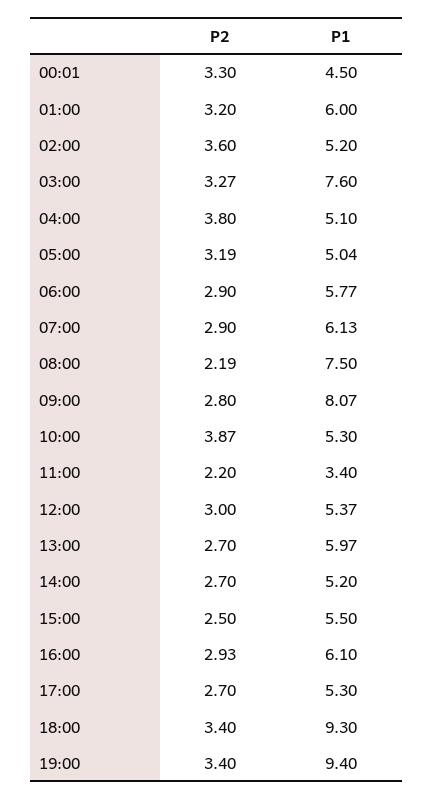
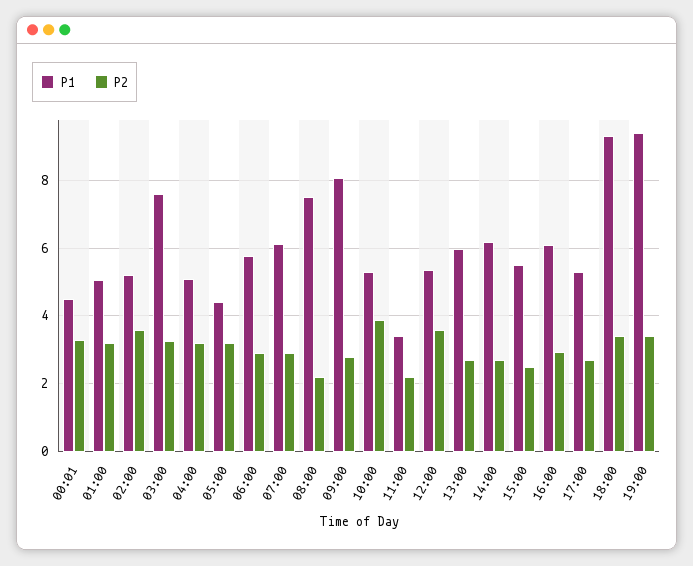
  {
    "P2": {
      "00:01": 3.3,
      "01:00": 3.2,
      "02:00": 3.6,
      "03:00": 3.27,
-     "04:00": 3.8,
+     "04:00": 3.2,
      "05:00": 3.19,
      "06:00": 2.9,
      "07:00": 2.9,
      "08:00": 2.19,
      "09:00": 2.8,
      "10:00": 3.87,
      "11:00": 2.2,
-     "12:00": 3,
+     "12:00": 3.6,
      "13:00": 2.7,
      "14:00": 2.7,
      "15:00": 2.5,
      "16:00": 2.93,
      "17:00": 2.7,
      "18:00": 3.4,
      "19:00": 3.4
    },
    "P1": {
      "00:01": 4.5,
-     "01:00": 6,
+     "01:00": 5,
      "02:00": 5.2,
      "03:00": 7.6,
      "04:00": 5.1,
-     "05:00": 5.04,
+     "05:00": 4.4,
      "06:00": 5.77,
      "07:00": 6.13,
      "08:00": 7.5,
      "09:00": 8.07,
      "10:00": 5.3,
      "11:00": 3.4,
      "12:00": 5.37,
      "13:00": 5.97,
-     "14:00": 5.2,
+     "14:00": 6.2,
      "15:00": 5.5,
      "16:00": 6.1,
      "17:00": 5.3,
      "18:00": 9.3,
      "19:00": 9.4
    }
  }

